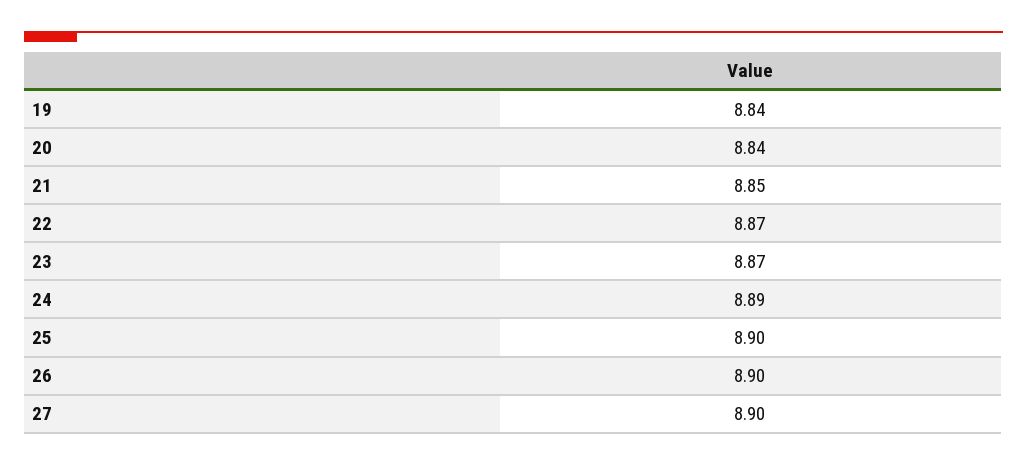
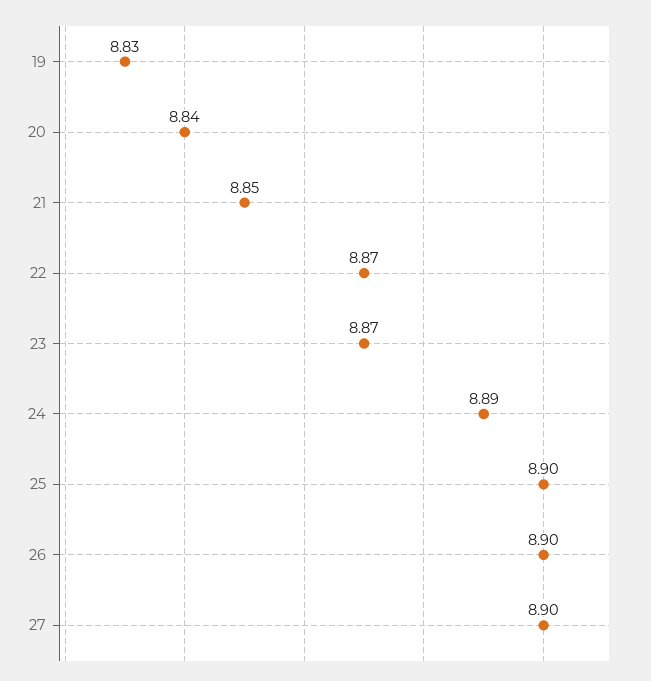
  {
-   "19": 8.84,
+   "19": 8.83,
    "20": 8.84,
    "21": 8.85,
    "22": 8.87,
    "23": 8.87,
    "24": 8.89,
    "25": 8.9,
    "26": 8.9,
    "27": 8.9
  }

